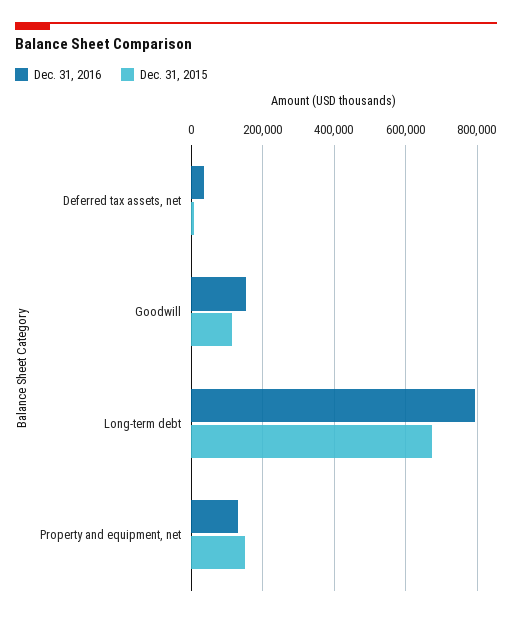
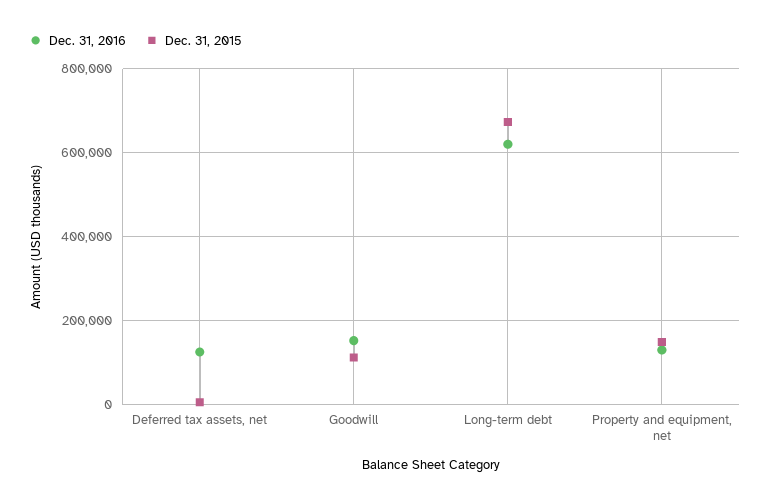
  {
    "Dec. 31, 2016": {
-     "Deferred tax assets, net": 40000,
+     "Deferred tax assets, net": 120000,
      "Goodwill": 160000,
-     "Long-term debt": 800000,
+     "Long-term debt": 620000,
      "Property and equipment, net": 140000
    },
    "Dec. 31, 2015": {
      "Deferred tax assets, net": 0,
      "Goodwill": 120000,
      "Long-term debt": 680000,
      "Property and equipment, net": 140000
    }
  }

